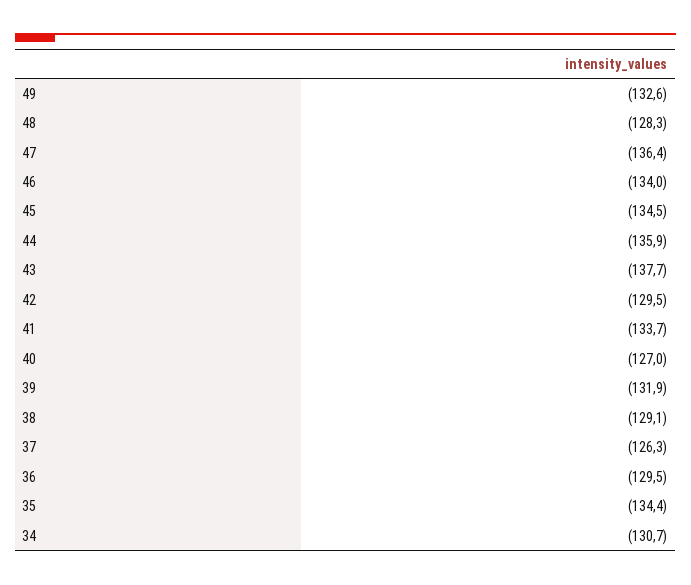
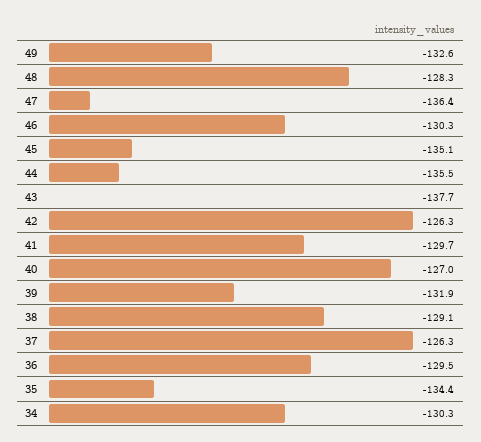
  {
    "49": -132.6,
    "48": -128.3,
    "47": -136.4,
-   "46": -134,
+   "46": -130.3,
-   "45": -134.5,
+   "45": -135.1,
-   "44": -135.9,
+   "44": -135.5,
    "43": -137.7,
-   "42": -129.5,
+   "42": -126.3,
-   "41": -133.7,
+   "41": -129.7,
    "40": -127,
    "39": -131.9,
    "38": -129.1,
    "37": -126.3,
    "36": -129.5,
    "35": -134.4,
-   "34": -130.7
+   "34": -130.3
  }

